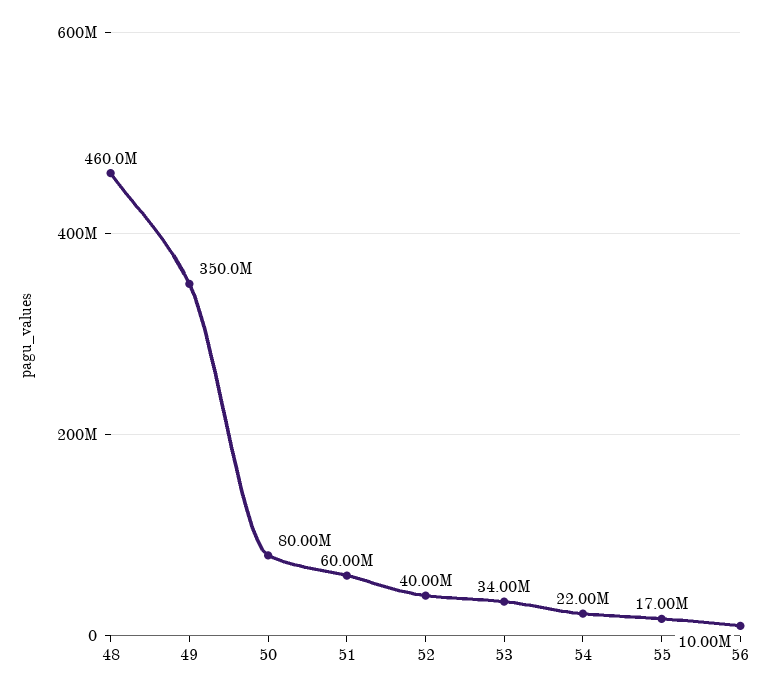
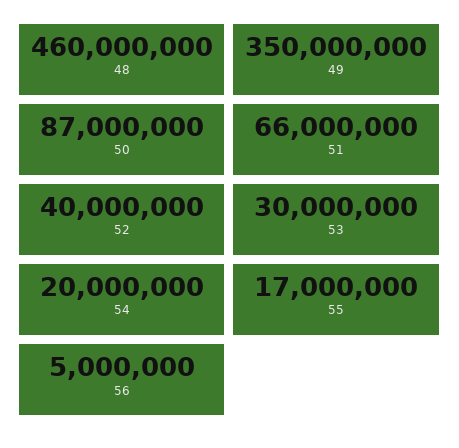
  {
    "48": 460000000,
    "49": 350000000,
-   "50": 80000000,
+   "50": 87000000,
-   "51": 60000000,
+   "51": 66000000,
    "52": 40000000,
-   "53": 34000000,
+   "53": 30000000,
-   "54": 22000000,
+   "54": 20000000,
    "55": 17000000,
-   "56": 10000000
+   "56": 5000000
  }

